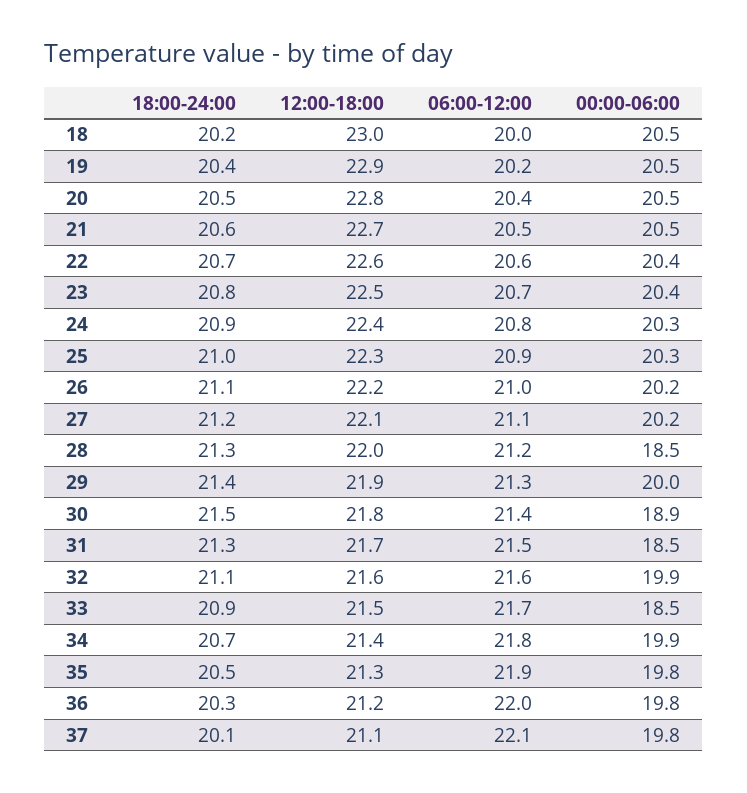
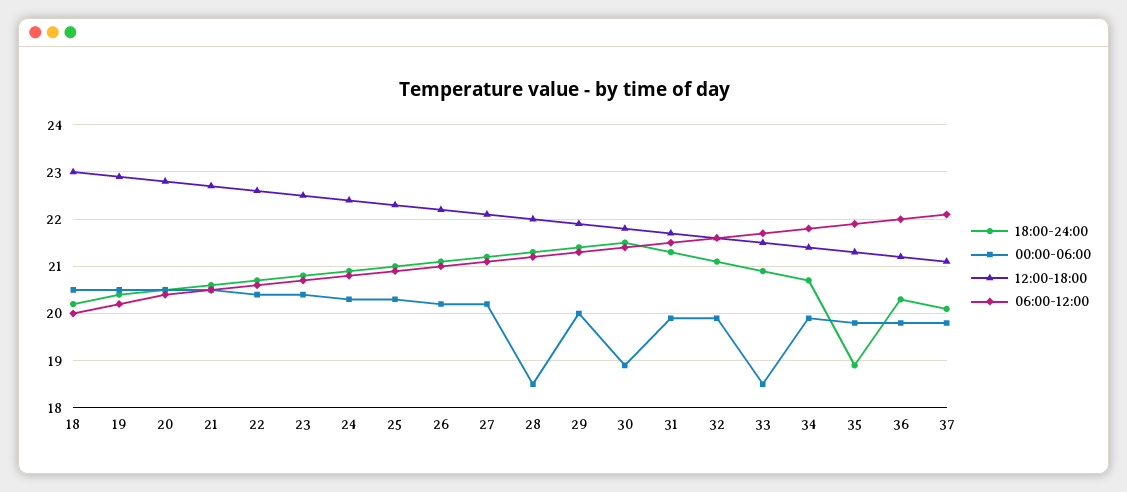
  {
    "18:00-24:00": {
      "18": 20.2,
      "19": 20.4,
      "20": 20.5,
      "21": 20.6,
      "22": 20.7,
      "23": 20.8,
      "24": 20.9,
      "25": 21,
      "26": 21.1,
      "27": 21.2,
      "28": 21.3,
      "29": 21.4,
      "30": 21.5,
      "31": 21.3,
      "32": 21.1,
      "33": 20.9,
      "34": 20.7,
-     "35": 20.5,
+     "35": 19,
      "36": 20.3,
      "37": 20.1
    },
    "12:00-18:00": {
      "18": 23,
      "19": 22.9,
      "20": 22.8,
      "21": 22.7,
      "22": 22.6,
      "23": 22.5,
      "24": 22.4,
      "25": 22.3,
      "26": 22.2,
      "27": 22.1,
      "28": 22,
      "29": 21.9,
      "30": 21.8,
      "31": 21.7,
      "32": 21.6,
      "33": 21.5,
      "34": 21.4,
      "35": 21.3,
      "36": 21.2,
      "37": 21.1
    },
    "06:00-12:00": {
      "18": 20,
      "19": 20.2,
      "20": 20.4,
      "21": 20.5,
      "22": 20.6,
      "23": 20.7,
      "24": 20.8,
      "25": 20.9,
      "26": 21,
      "27": 21.1,
      "28": 21.2,
      "29": 21.3,
      "30": 21.4,
      "31": 21.5,
      "32": 21.6,
      "33": 21.7,
      "34": 21.8,
      "35": 21.9,
      "36": 22,
      "37": 22.1
    },
    "00:00-06:00": {
      "18": 20.5,
      "19": 20.5,
      "20": 20.5,
      "21": 20.5,
      "22": 20.4,
      "23": 20.4,
      "24": 20.3,
      "25": 20.3,
      "26": 20.2,
      "27": 20.2,
      "28": 18.5,
      "29": 20,
      "30": 18.9,
-     "31": 18.5,
+     "31": 20,
      "32": 19.9,
      "33": 18.5,
      "34": 19.9,
      "35": 19.8,
      "36": 19.8,
      "37": 19.8
    }
  }

